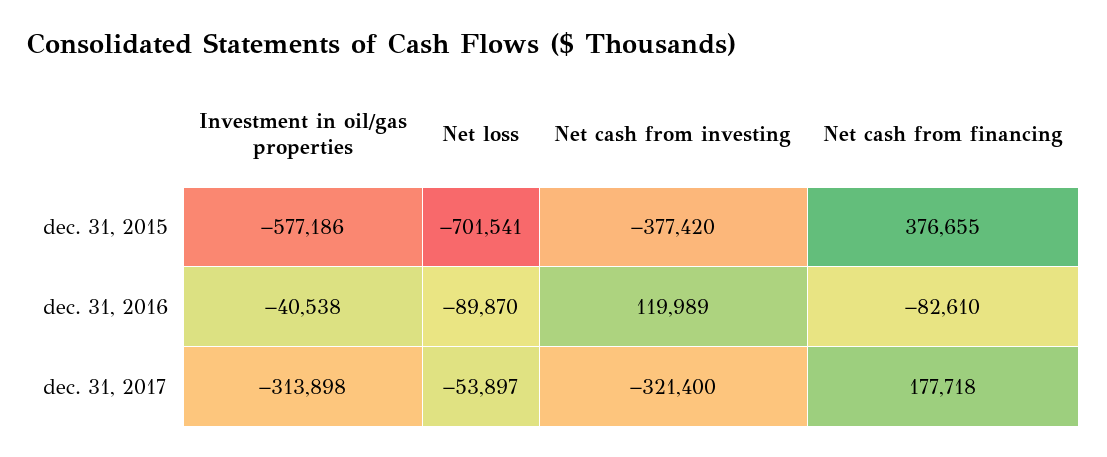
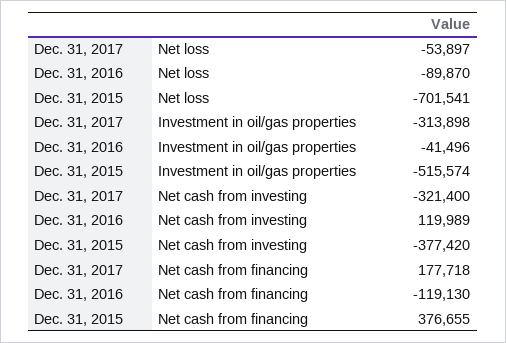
  {
    "Investment in oil/gas properties": {
-     "dec. 31, 2015": -577186,
+     "dec. 31, 2015": -515574,
-     "dec. 31, 2016": -40538,
+     "dec. 31, 2016": -41496,
      "dec. 31, 2017": -313898
    },
    "Net loss": {
      "dec. 31, 2015": -701541,
      "dec. 31, 2016": -89870,
      "dec. 31, 2017": -53897
    },
    "Net cash from investing": {
      "dec. 31, 2015": -377420,
      "dec. 31, 2016": 119989,
      "dec. 31, 2017": -321400
    },
    "Net cash from financing": {
      "dec. 31, 2015": 376655,
-     "dec. 31, 2016": -82610,
+     "dec. 31, 2016": -119130,
      "dec. 31, 2017": 177718
    }
  }

